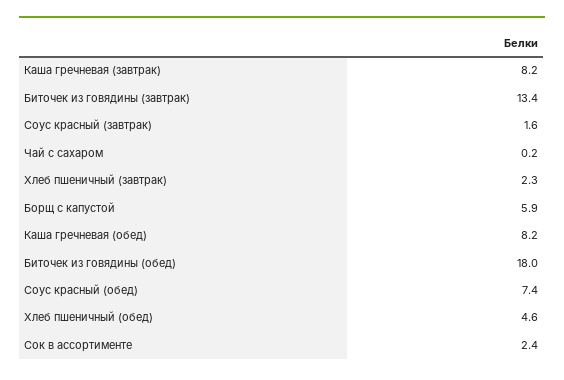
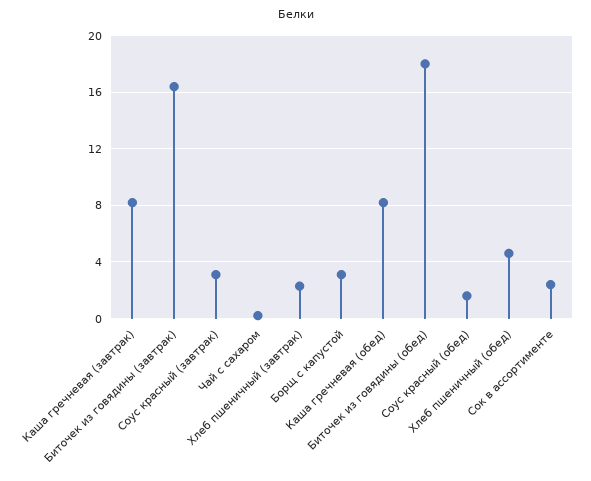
  {
    "Каша гречневая (завтрак)": 8.2,
-   "Биточек из говядины (завтрак)": 13.4,
+   "Биточек из говядины (завтрак)": 16.5,
-   "Соус красный (завтрак)": 1.6,
+   "Соус красный (завтрак)": 3,
    "Чай с сахаром": 0.2,
    "Хлеб пшеничный (завтрак)": 2.3,
-   "Борщ с капустой": 5.9,
+   "Борщ с капустой": 3,
    "Каша гречневая (обед)": 8.2,
    "Биточек из говядины (обед)": 18,
-   "Соус красный (обед)": 7.4,
+   "Соус красный (обед)": 1.5,
    "Хлеб пшеничный (обед)": 4.6,
    "Сок в ассортименте": 2.4
  }

